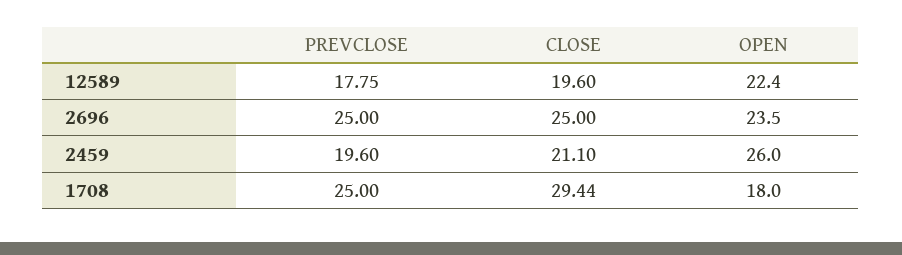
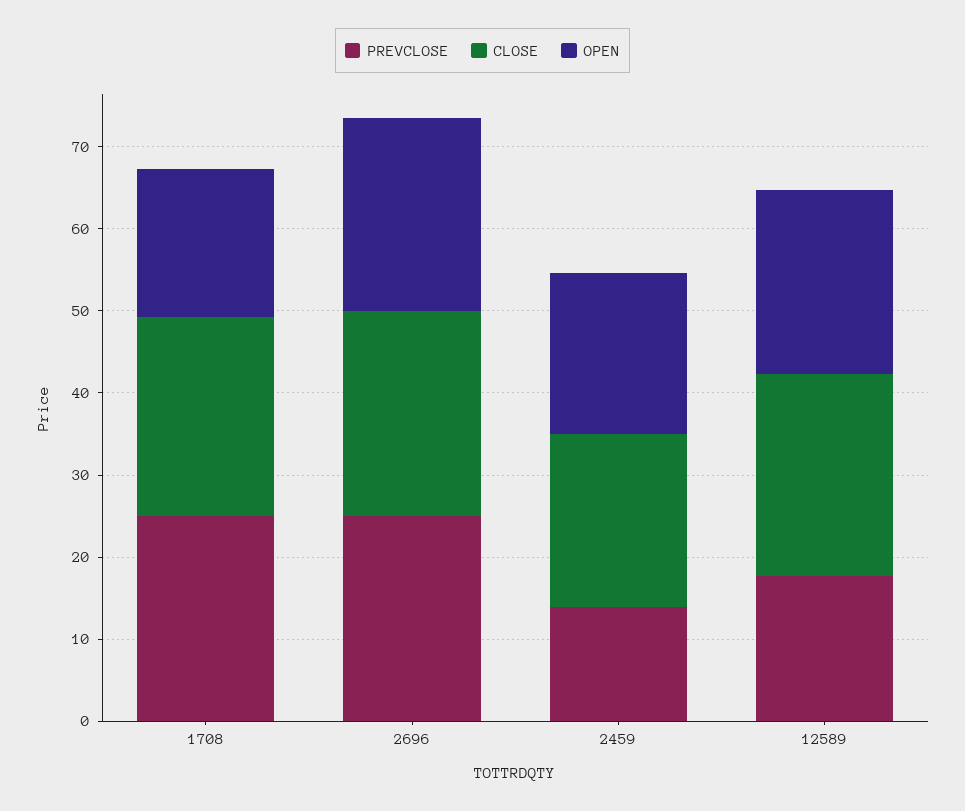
  {
    "PREVCLOSE": {
      "12589": 17.75,
      "2696": 25,
-     "2459": 19.6,
+     "2459": 14,
      "1708": 25
    },
    "CLOSE": {
-     "12589": 19.6,
+     "12589": 24,
      "2696": 25,
      "2459": 21.1,
-     "1708": 29.44
+     "1708": 24
    },
    "OPEN": {
      "12589": 22.4,
      "2696": 23.5,
-     "2459": 26,
+     "2459": 20,
      "1708": 18
    }
  }

